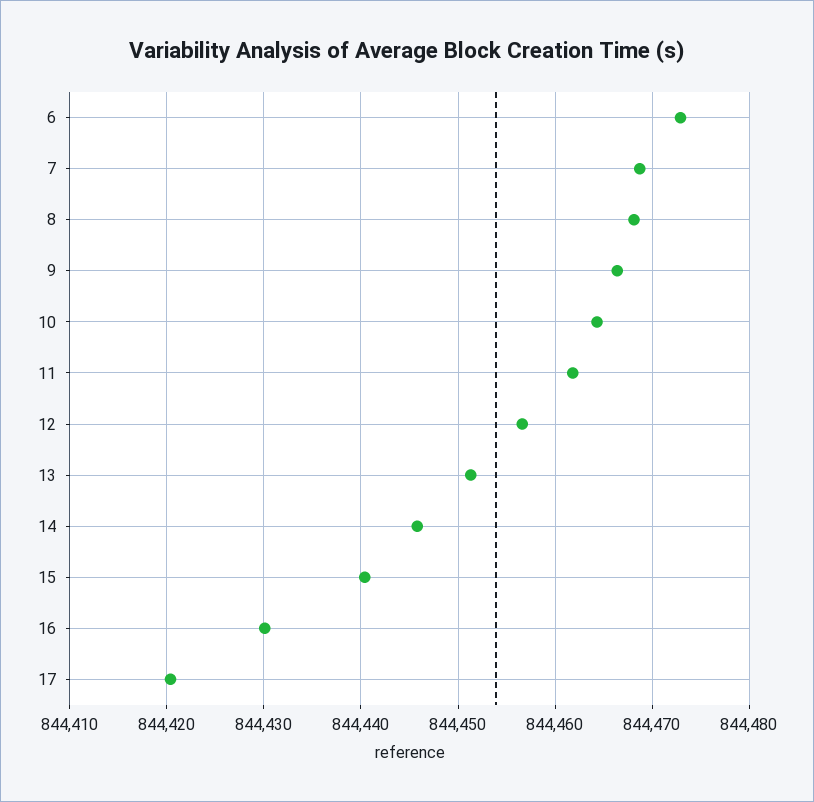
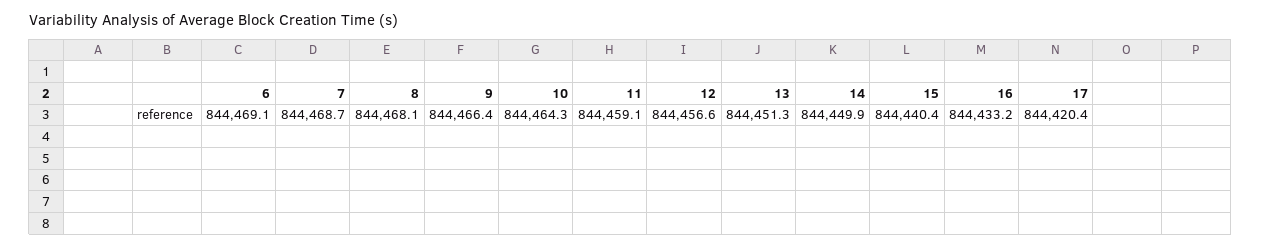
  {
-   "6": 844473,
+   "6": 844469.1,
    "7": 844468.7,
    "8": 844468.1,
    "9": 844466.4,
    "10": 844464.3,
-   "11": 844462,
+   "11": 844459.1,
    "12": 844456.6,
    "13": 844451.3,
-   "14": 844446,
+   "14": 844449.9,
    "15": 844440.4,
-   "16": 844430,
+   "16": 844433.2,
    "17": 844420.4
  }

